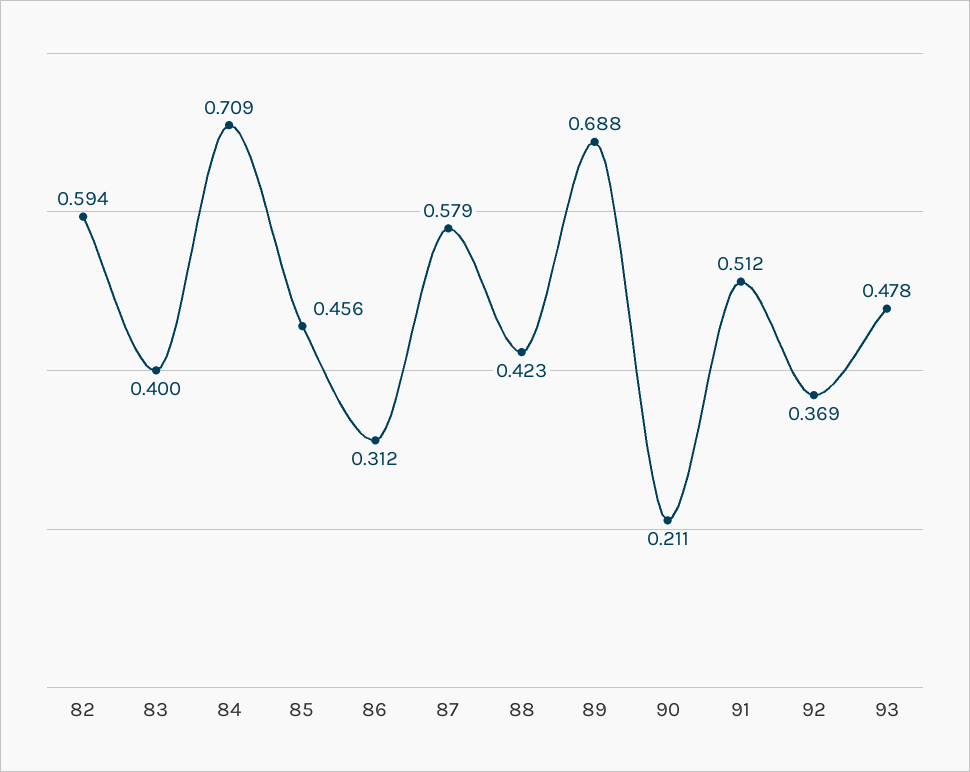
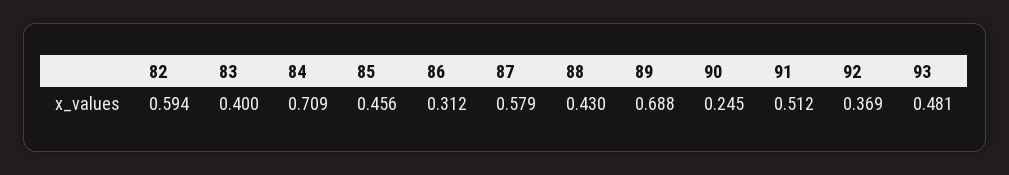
  {
    "82": 0.594,
    "83": 0.4,
    "84": 0.709,
    "85": 0.456,
    "86": 0.312,
    "87": 0.579,
-   "88": 0.423,
+   "88": 0.43,
    "89": 0.688,
-   "90": 0.211,
+   "90": 0.245,
    "91": 0.512,
    "92": 0.369,
-   "93": 0.478
+   "93": 0.481
  }

